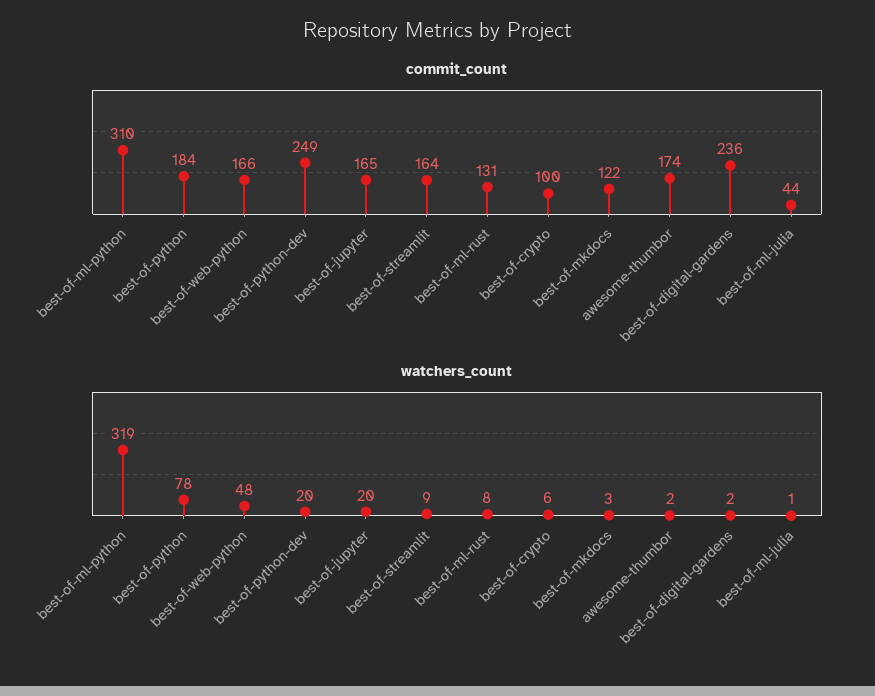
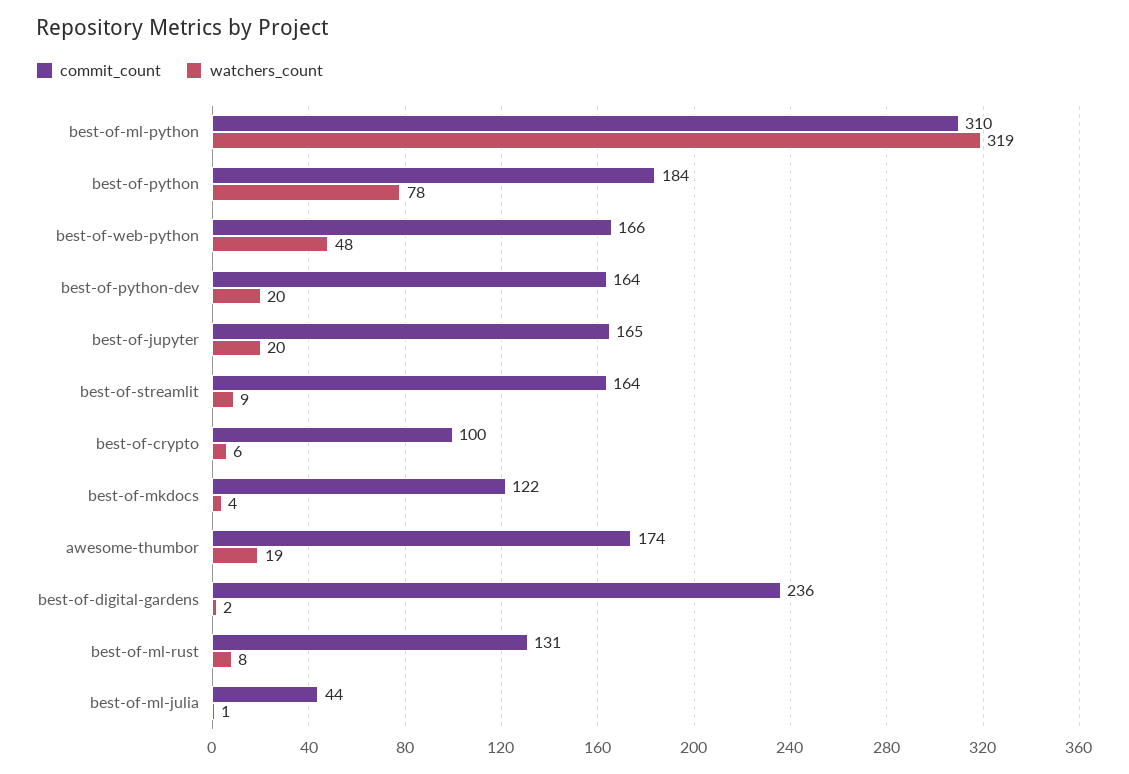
  {
    "commit_count": {
      "best-of-ml-python": 310,
      "best-of-python": 184,
      "best-of-web-python": 166,
-     "best-of-python-dev": 249,
+     "best-of-python-dev": 164,
      "best-of-jupyter": 165,
      "best-of-streamlit": 164,
      "best-of-ml-rust": 131,
      "best-of-crypto": 100,
      "best-of-mkdocs": 122,
      "awesome-thumbor": 174,
      "best-of-digital-gardens": 236,
      "best-of-ml-julia": 44
    },
    "watchers_count": {
      "best-of-ml-python": 319,
      "best-of-python": 78,
      "best-of-web-python": 48,
      "best-of-python-dev": 20,
      "best-of-jupyter": 20,
      "best-of-streamlit": 9,
      "best-of-ml-rust": 8,
      "best-of-crypto": 6,
-     "best-of-mkdocs": 3,
+     "best-of-mkdocs": 4,
-     "awesome-thumbor": 2,
+     "awesome-thumbor": 19,
      "best-of-digital-gardens": 2,
      "best-of-ml-julia": 1
    }
  }

